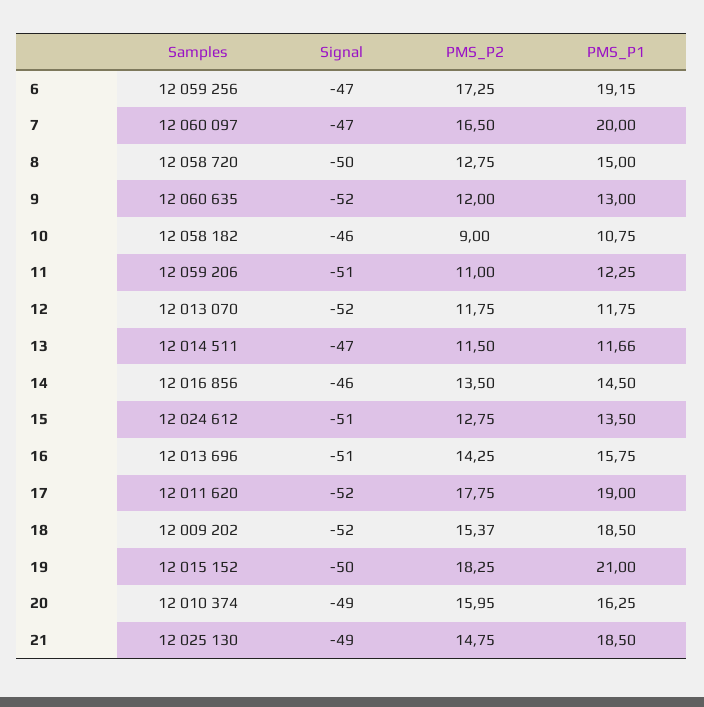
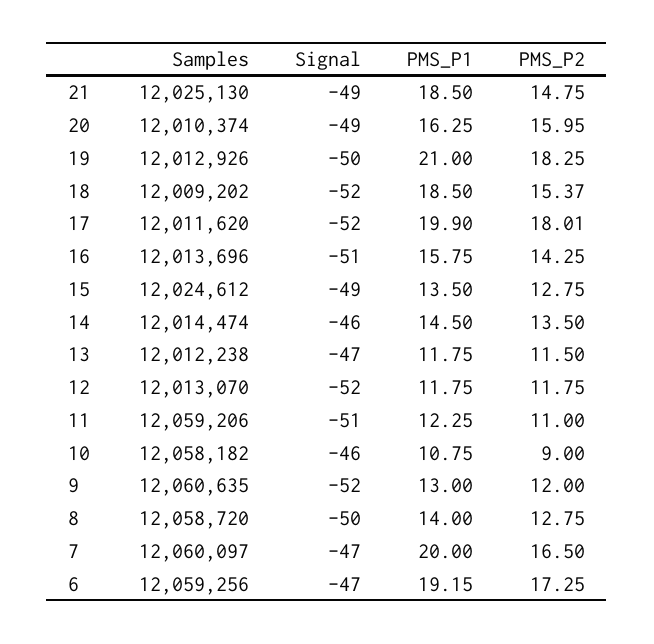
  {
    "Samples": {
      "6": 12059256,
      "7": 12060097,
      "8": 12058720,
      "9": 12060635,
      "10": 12058182,
      "11": 12059206,
      "12": 12013070,
-     "13": 12014511,
+     "13": 12012238,
-     "14": 12016856,
+     "14": 12014474,
      "15": 12024612,
      "16": 12013696,
      "17": 12011620,
      "18": 12009202,
-     "19": 12015152,
+     "19": 12012926,
      "20": 12010374,
      "21": 12025130
    },
    "Signal": {
      "6": -47,
      "7": -47,
      "8": -50,
      "9": -52,
      "10": -46,
      "11": -51,
      "12": -52,
      "13": -47,
      "14": -46,
-     "15": -51,
+     "15": -49,
      "16": -51,
      "17": -52,
      "18": -52,
      "19": -50,
      "20": -49,
      "21": -49
    },
    "PMS_P2": {
      "6": 17.25,
      "7": 16.5,
      "8": 12.75,
      "9": 12,
      "10": 9,
      "11": 11,
      "12": 11.75,
      "13": 11.5,
      "14": 13.5,
      "15": 12.75,
      "16": 14.25,
-     "17": 17.75,
+     "17": 18.01,
      "18": 15.37,
      "19": 18.25,
      "20": 15.95,
      "21": 14.75
    },
    "PMS_P1": {
      "6": 19.15,
      "7": 20,
-     "8": 15,
+     "8": 14,
      "9": 13,
      "10": 10.75,
      "11": 12.25,
      "12": 11.75,
-     "13": 11.66,
+     "13": 11.75,
      "14": 14.5,
      "15": 13.5,
      "16": 15.75,
-     "17": 19,
+     "17": 19.9,
      "18": 18.5,
      "19": 21,
      "20": 16.25,
      "21": 18.5
    }
  }

